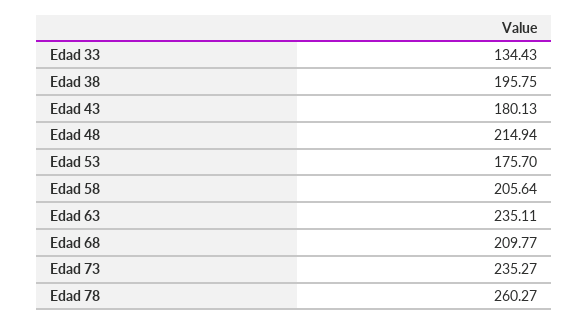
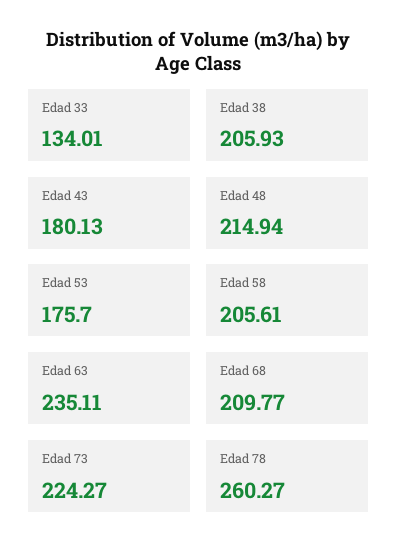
  {
-   "Edad 33": 134.43,
+   "Edad 33": 134.01,
-   "Edad 38": 195.75,
+   "Edad 38": 205.93,
    "Edad 43": 180.13,
    "Edad 48": 214.94,
    "Edad 53": 175.7,
-   "Edad 58": 205.64,
+   "Edad 58": 205.61,
    "Edad 63": 235.11,
    "Edad 68": 209.77,
-   "Edad 73": 235.27,
+   "Edad 73": 224.27,
    "Edad 78": 260.27
  }

